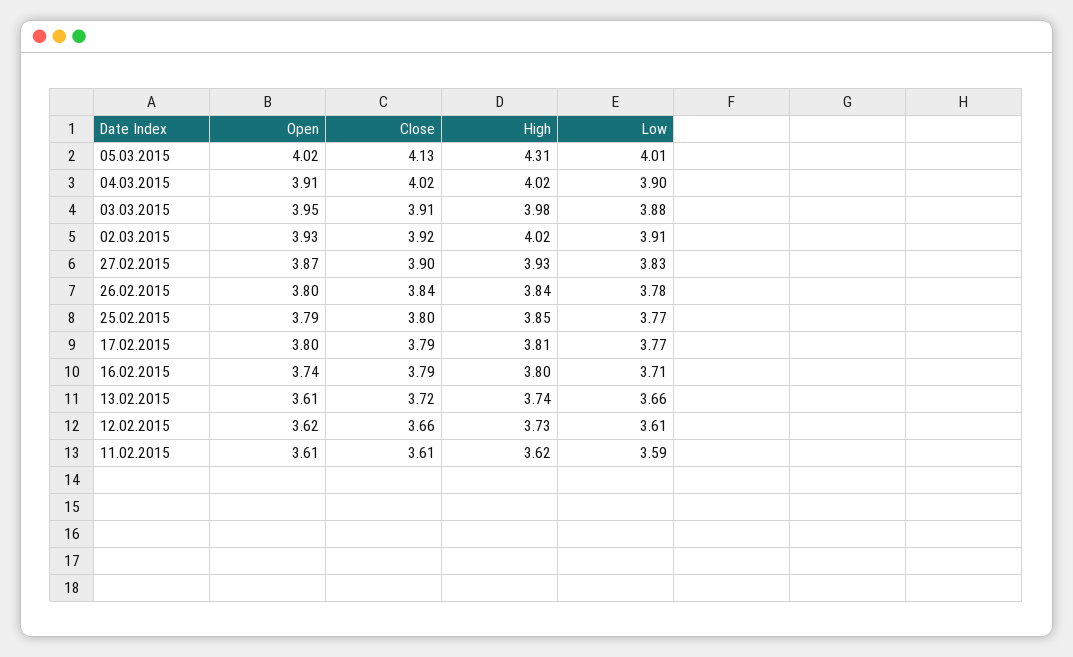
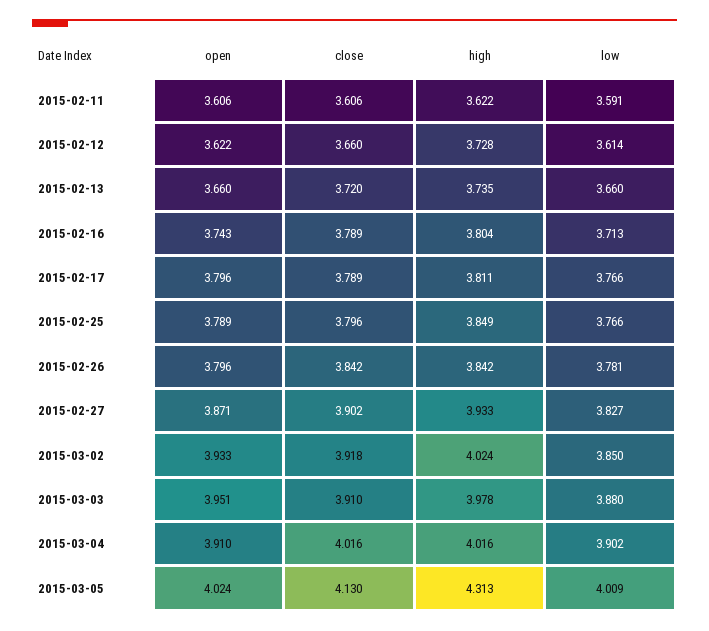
  {
    "Open": {
      "05.03.2015": 4.024,
      "04.03.2015": 3.91,
      "03.03.2015": 3.951,
      "02.03.2015": 3.933,
      "27.02.2015": 3.871,
      "26.02.2015": 3.796,
      "25.02.2015": 3.789,
      "17.02.2015": 3.796,
      "16.02.2015": 3.743,
-     "13.02.2015": 3.61,
+     "13.02.2015": 3.66,
      "12.02.2015": 3.622,
      "11.02.2015": 3.606
    },
    "Close": {
      "05.03.2015": 4.13,
      "04.03.2015": 4.016,
      "03.03.2015": 3.91,
      "02.03.2015": 3.918,
      "27.02.2015": 3.902,
      "26.02.2015": 3.842,
      "25.02.2015": 3.796,
      "17.02.2015": 3.789,
      "16.02.2015": 3.789,
      "13.02.2015": 3.72,
      "12.02.2015": 3.66,
      "11.02.2015": 3.606
    },
    "High": {
      "05.03.2015": 4.313,
      "04.03.2015": 4.016,
      "03.03.2015": 3.978,
      "02.03.2015": 4.024,
      "27.02.2015": 3.933,
      "26.02.2015": 3.842,
      "25.02.2015": 3.849,
      "17.02.2015": 3.811,
      "16.02.2015": 3.804,
      "13.02.2015": 3.735,
      "12.02.2015": 3.728,
      "11.02.2015": 3.622
    },
    "Low": {
      "05.03.2015": 4.009,
      "04.03.2015": 3.902,
      "03.03.2015": 3.88,
-     "02.03.2015": 3.91,
+     "02.03.2015": 3.85,
      "27.02.2015": 3.827,
      "26.02.2015": 3.781,
      "25.02.2015": 3.766,
      "17.02.2015": 3.766,
      "16.02.2015": 3.713,
      "13.02.2015": 3.66,
      "12.02.2015": 3.614,
      "11.02.2015": 3.591
    }
  }

